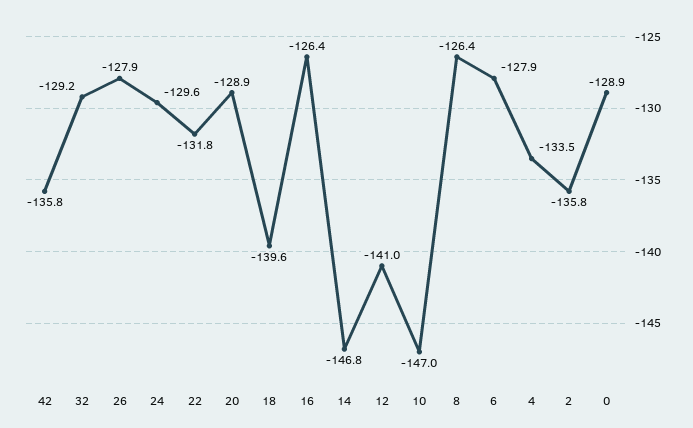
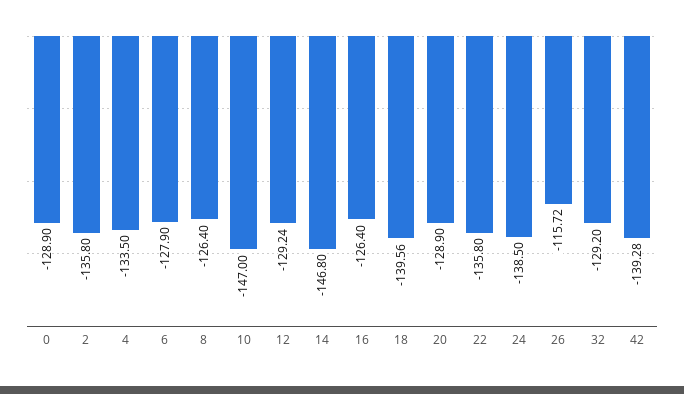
  {
-   "42": -135.8,
+   "42": -139.28,
    "32": -129.2,
-   "26": -127.9,
+   "26": -115.72,
-   "24": -129.6,
+   "24": -138.5,
-   "22": -131.8,
+   "22": -135.8,
    "20": -128.9,
    "18": -139.56,
    "16": -126.4,
    "14": -146.8,
-   "12": -141,
+   "12": -129.24,
    "10": -147,
    "8": -126.4,
    "6": -127.9,
    "4": -133.5,
    "2": -135.8,
    "0": -128.9
  }

